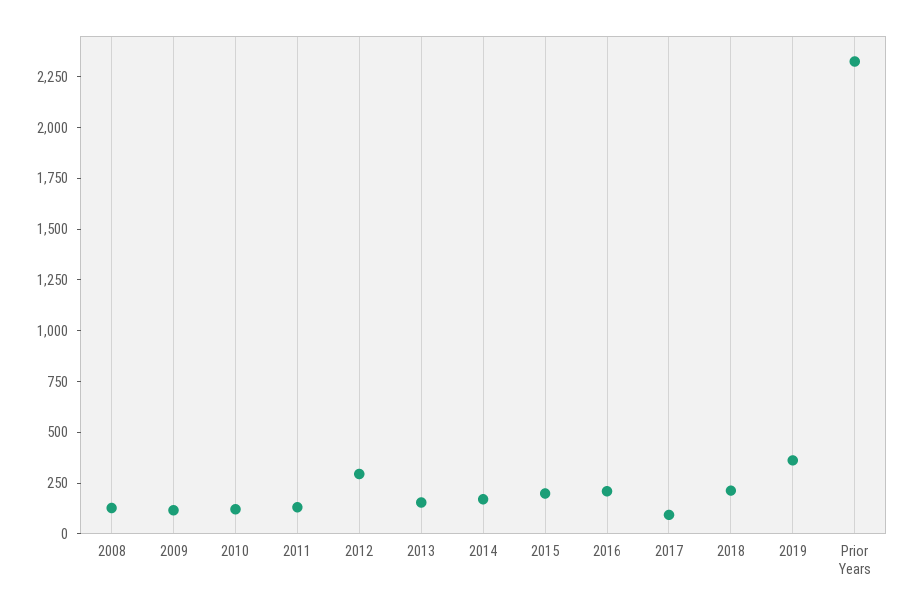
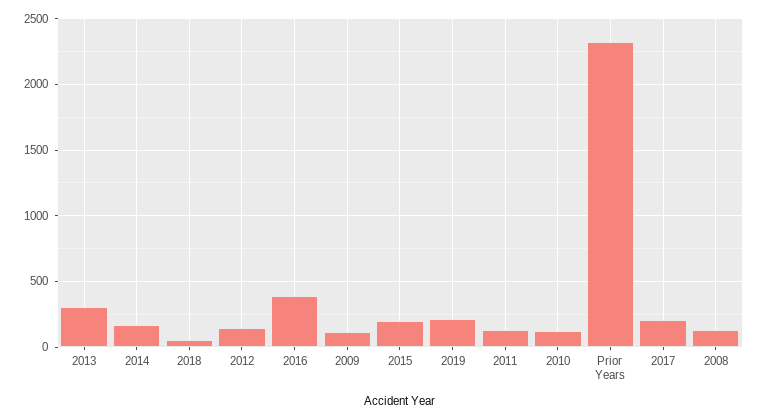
  {
    "2008": 150,
    "2009": 100,
    "2010": 100,
    "2011": 150,
-   "2012": 300,
+   "2012": 150,
-   "2013": 150,
+   "2013": 300,
    "2014": 150,
    "2015": 200,
-   "2016": 200,
+   "2016": 400,
-   "2017": 100,
+   "2017": 200,
-   "2018": 200,
+   "2018": 50,
-   "2019": 350,
+   "2019": 200,
    "Prior Years": 2300
  }

